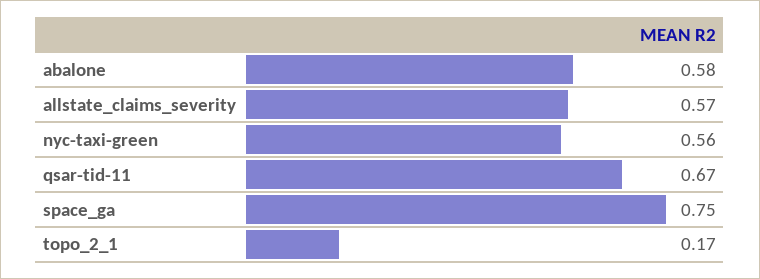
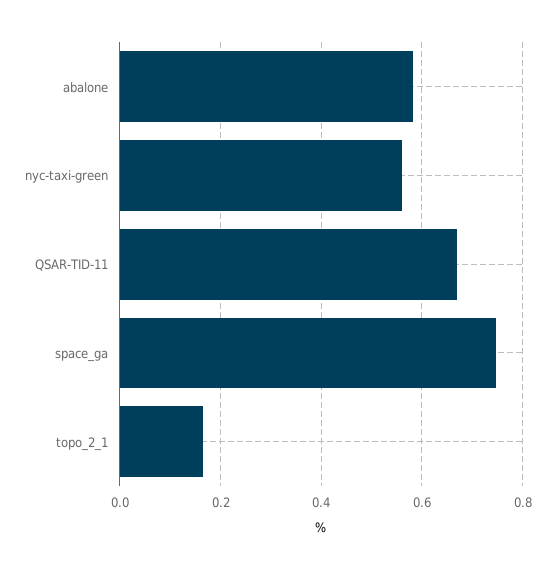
  {
    "abalone": 0.58,
-   "allstate_claims_severity": 0.57,
    "nyc-taxi-green": 0.56,
    "qsar-tid-11": 0.67,
    "space_ga": 0.75,
    "topo_2_1": 0.17
  }

